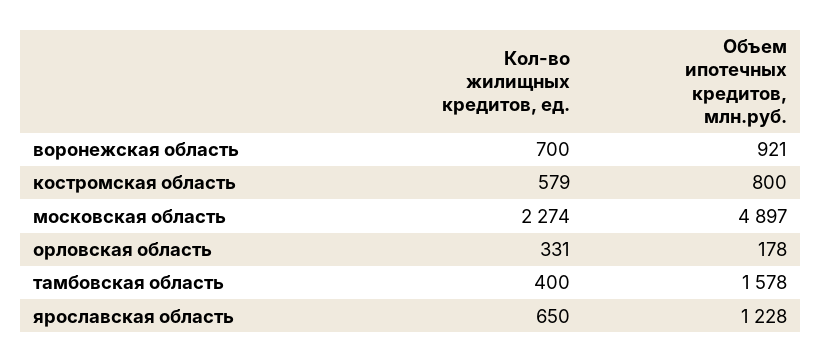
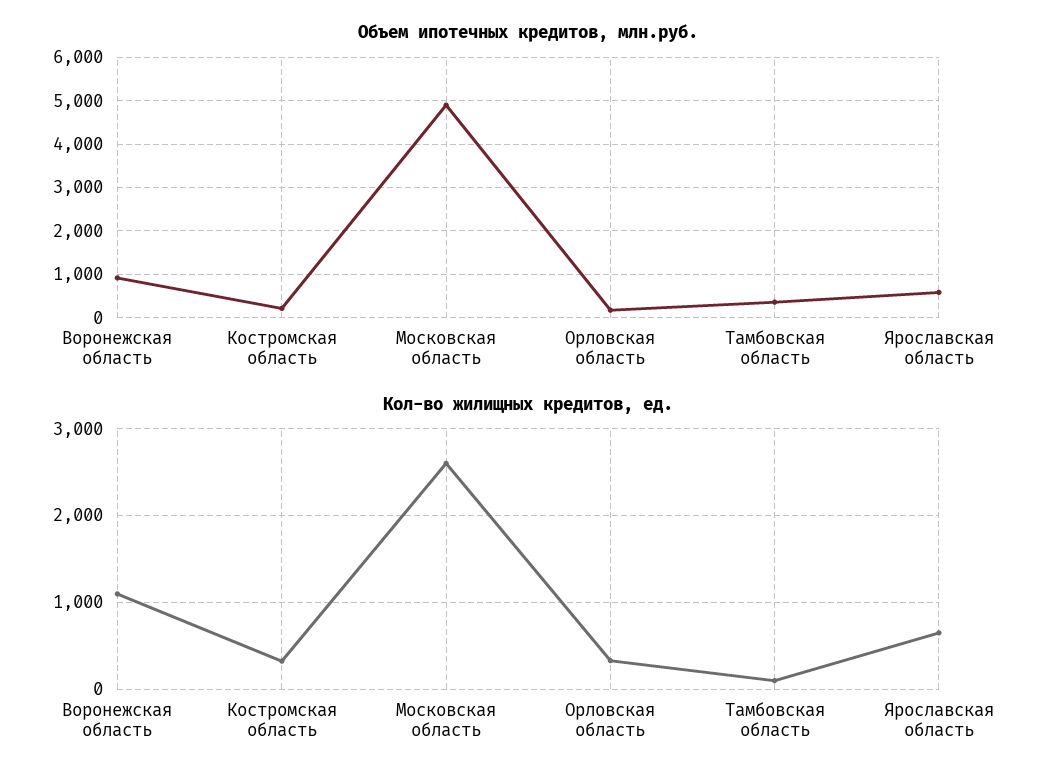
  {
    "Кол-во жилищных кредитов, ед.": {
-     "воронежская область": 700,
+     "воронежская область": 1100,
-     "костромская область": 579,
+     "костромская область": 300,
-     "московская область": 2274,
+     "московская область": 2600,
      "орловская область": 331,
-     "тамбовская область": 400,
+     "тамбовская область": 100,
      "ярославская область": 650
    },
    "Объем ипотечных кредитов, млн.руб.": {
      "воронежская область": 921,
-     "костромская область": 800,
+     "костромская область": 200,
      "московская область": 4897,
      "орловская область": 178,
-     "тамбовская область": 1578,
+     "тамбовская область": 400,
-     "ярославская область": 1228
+     "ярославская область": 600
    }
  }

